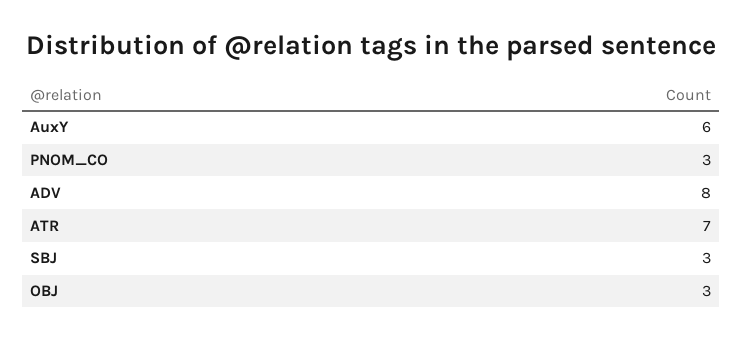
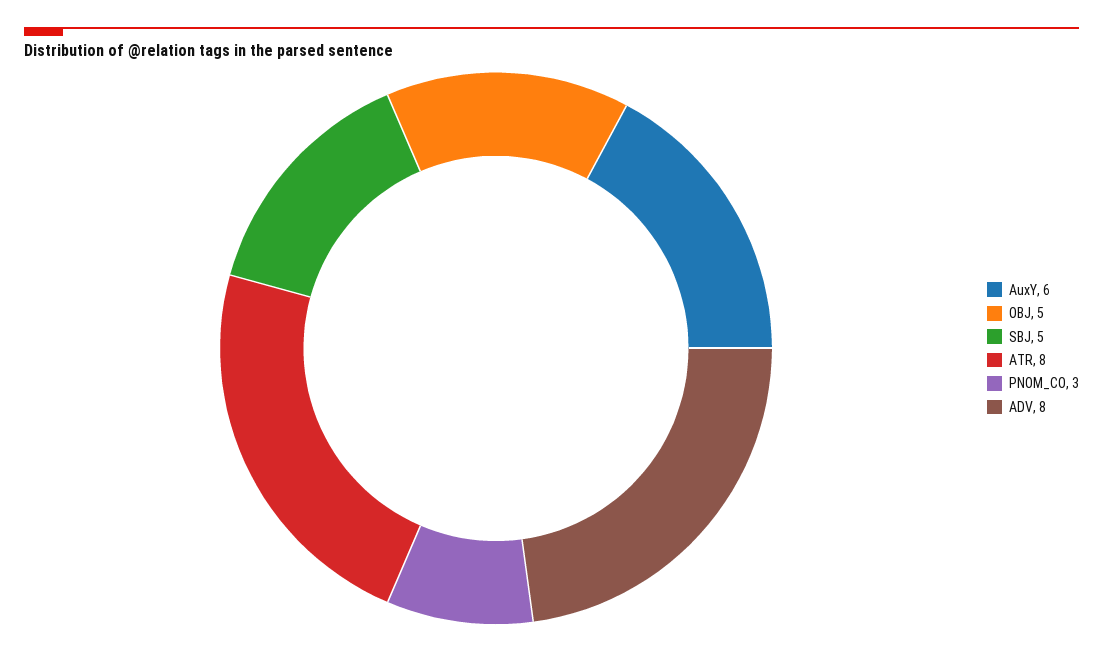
  {
    "AuxY": 6,
    "PNOM_CO": 3,
    "ADV": 8,
-   "ATR": 7,
+   "ATR": 8,
-   "SBJ": 3,
+   "SBJ": 5,
-   "OBJ": 3
+   "OBJ": 5
  }

